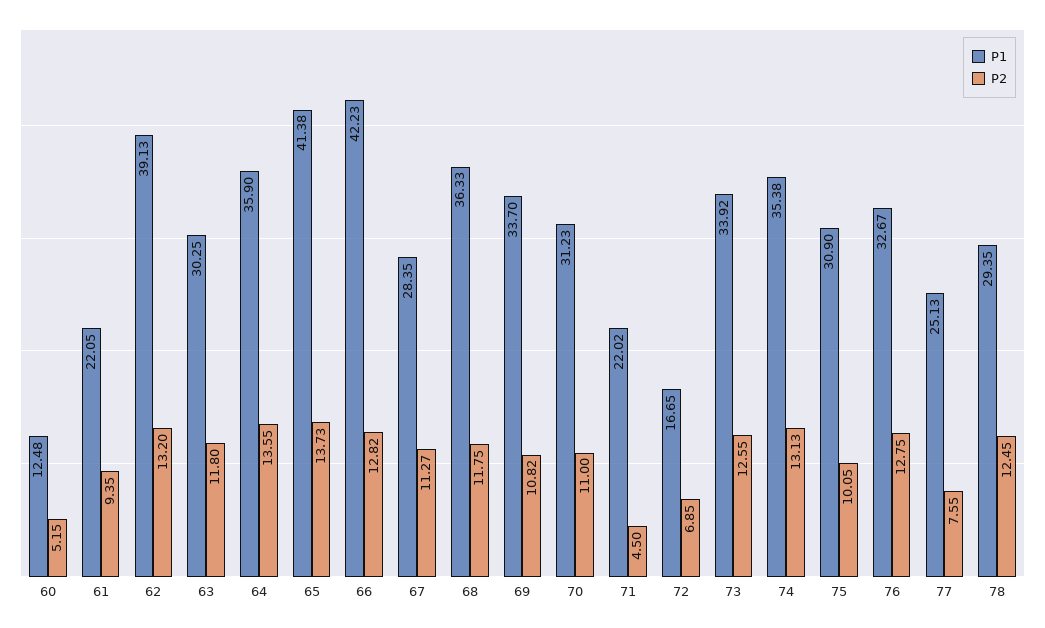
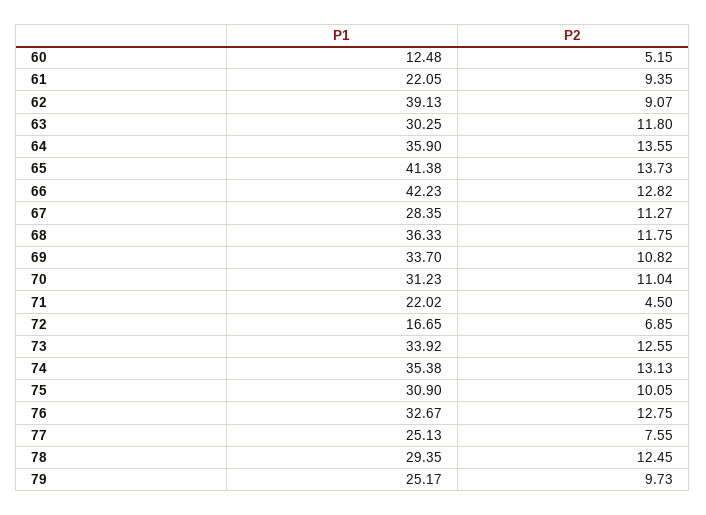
  {
    "P1": {
      "60": 12.48,
      "61": 22.05,
      "62": 39.13,
      "63": 30.25,
      "64": 35.9,
      "65": 41.38,
      "66": 42.23,
      "67": 28.35,
      "68": 36.33,
      "69": 33.7,
      "70": 31.23,
      "71": 22.02,
      "72": 16.65,
      "73": 33.92,
      "74": 35.38,
      "75": 30.9,
      "76": 32.67,
      "77": 25.13,
-     "78": 29.35
+     "78": 29.35,
+     "79": 25.17
    },
    "P2": {
      "60": 5.15,
      "61": 9.35,
-     "62": 13.2,
+     "62": 9.07,
      "63": 11.8,
      "64": 13.55,
      "65": 13.73,
      "66": 12.82,
      "67": 11.27,
      "68": 11.75,
      "69": 10.82,
-     "70": 11,
+     "70": 11.04,
      "71": 4.5,
      "72": 6.85,
      "73": 12.55,
      "74": 13.13,
      "75": 10.05,
      "76": 12.75,
      "77": 7.55,
-     "78": 12.45
+     "78": 12.45,
+     "79": 9.73
    }
  }

